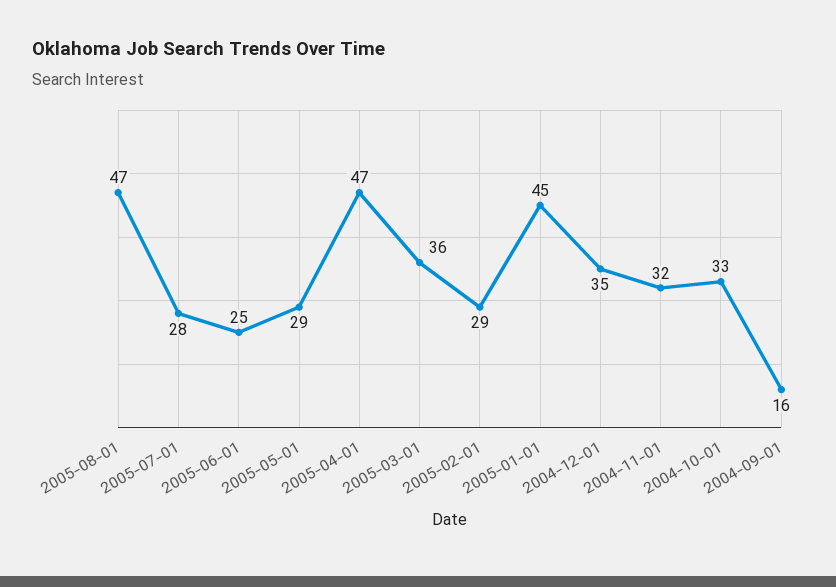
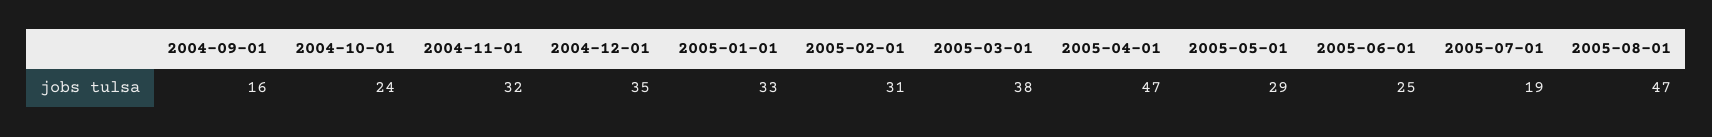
  {
    "2005-08-01": 47,
-   "2005-07-01": 28,
+   "2005-07-01": 19,
    "2005-06-01": 25,
    "2005-05-01": 29,
    "2005-04-01": 47,
-   "2005-03-01": 36,
+   "2005-03-01": 38,
-   "2005-02-01": 29,
+   "2005-02-01": 31,
-   "2005-01-01": 45,
+   "2005-01-01": 33,
    "2004-12-01": 35,
    "2004-11-01": 32,
-   "2004-10-01": 33,
+   "2004-10-01": 24,
    "2004-09-01": 16
  }

